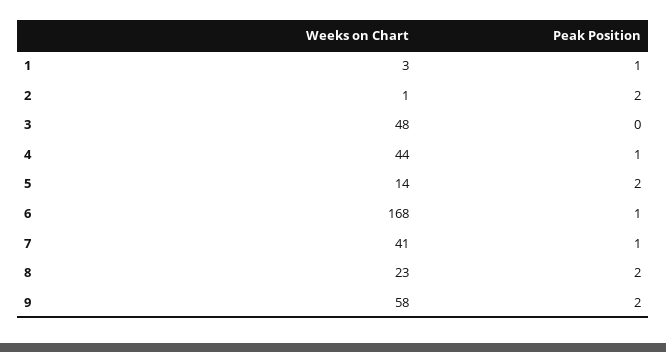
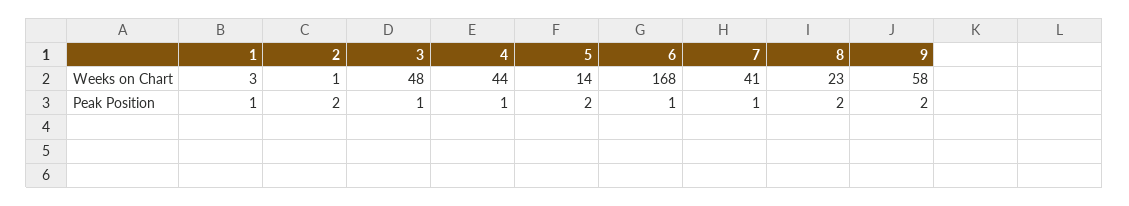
  {
    "Weeks on Chart": {
      "1": 3,
      "2": 1,
      "3": 48,
      "4": 44,
      "5": 14,
      "6": 168,
      "7": 41,
      "8": 23,
      "9": 58
    },
    "Peak Position": {
      "1": 1,
      "2": 2,
-     "3": 0,
+     "3": 1,
      "4": 1,
      "5": 2,
      "6": 1,
      "7": 1,
      "8": 2,
      "9": 2
    }
  }

